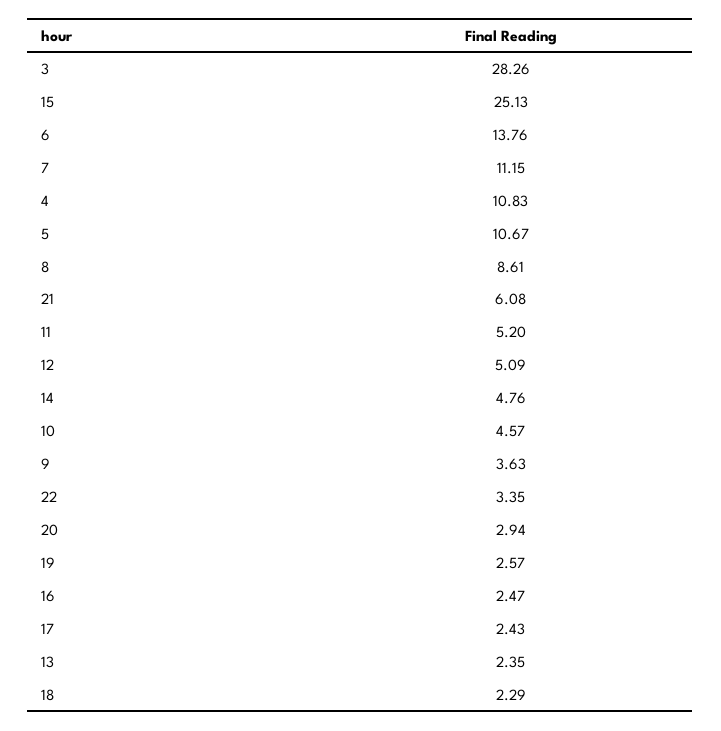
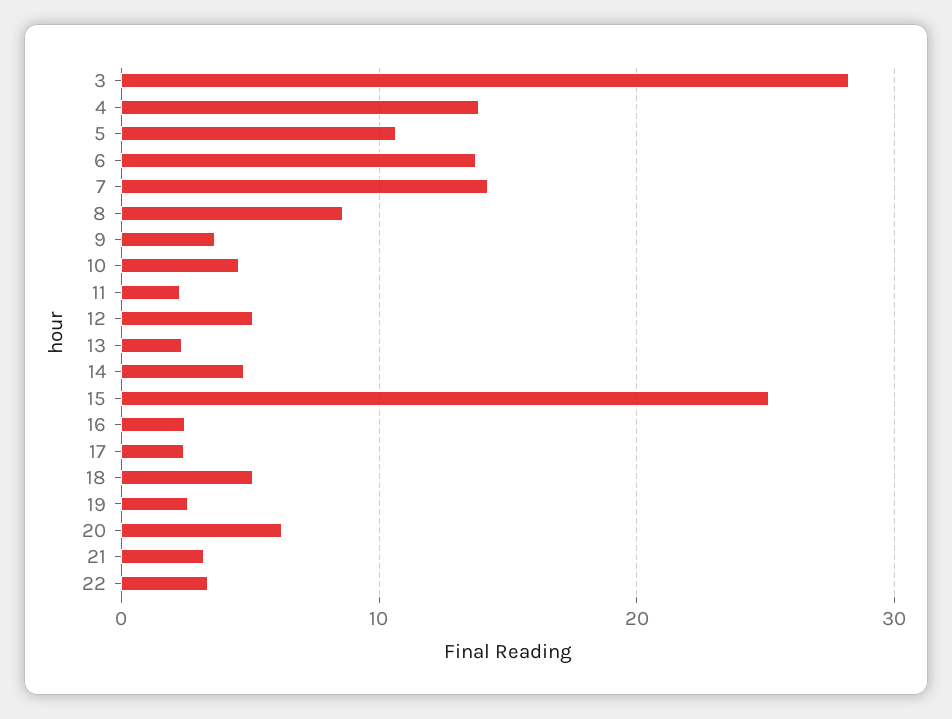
  {
    "3": 28.26,
    "15": 25.13,
    "6": 13.76,
-   "7": 11.15,
+   "7": 14,
-   "4": 10.83,
+   "4": 14,
    "5": 10.67,
    "8": 8.61,
-   "21": 6.08,
+   "21": 3,
-   "11": 5.2,
+   "11": 2,
    "12": 5.09,
    "14": 4.76,
    "10": 4.57,
    "9": 3.63,
    "22": 3.35,
-   "20": 2.94,
+   "20": 6,
    "19": 2.57,
    "16": 2.47,
    "17": 2.43,
    "13": 2.35,
-   "18": 2.29
+   "18": 5
  }

